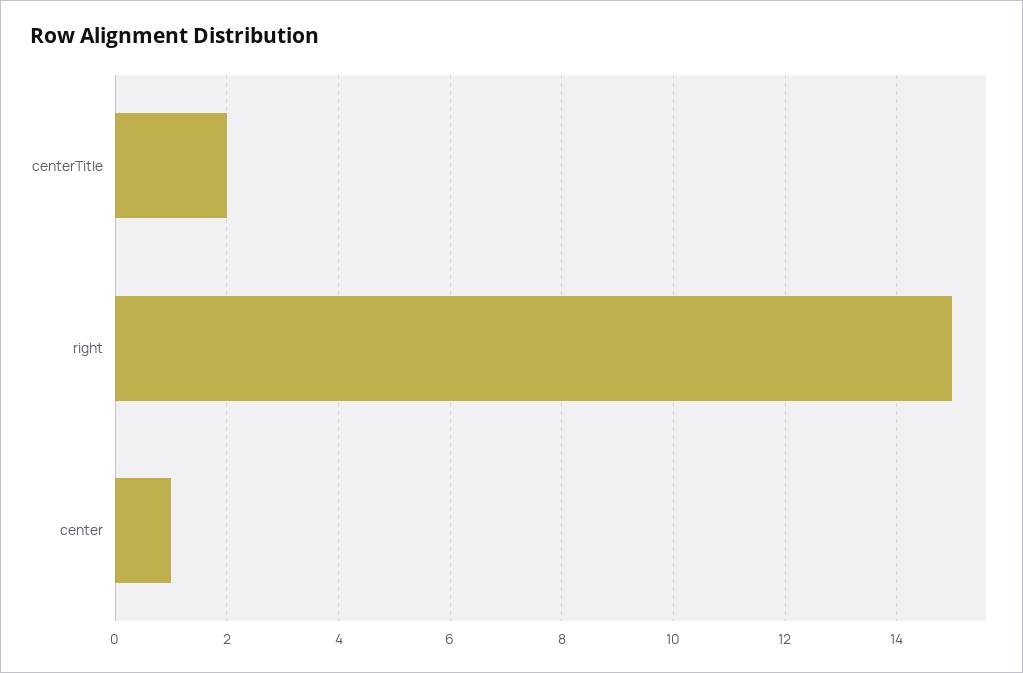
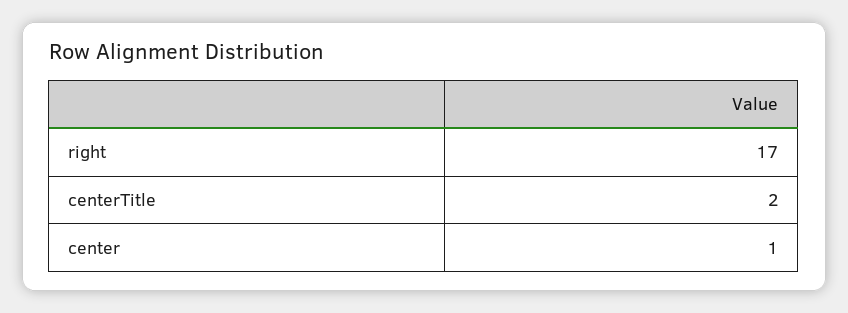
  {
    "centerTitle": 2,
-   "right": 15,
+   "right": 17,
    "center": 1
  }

